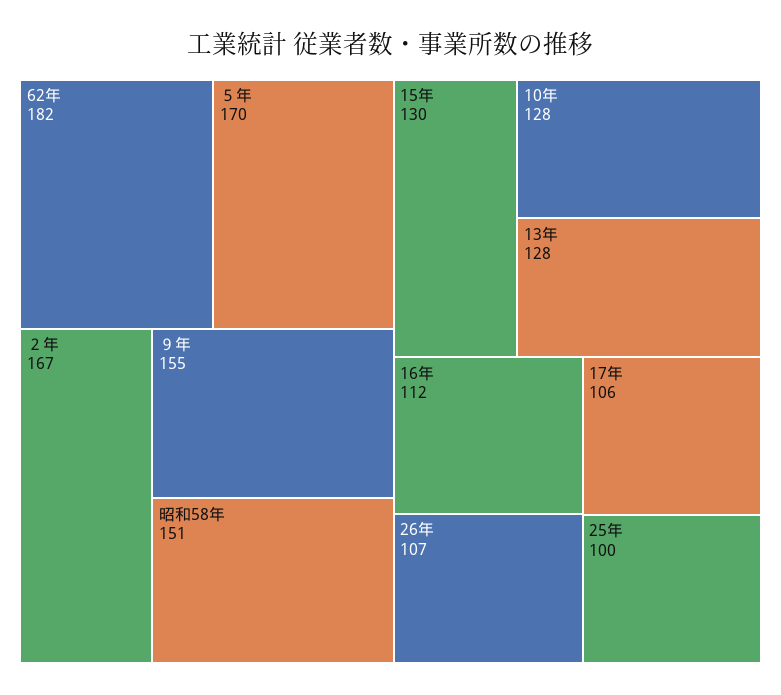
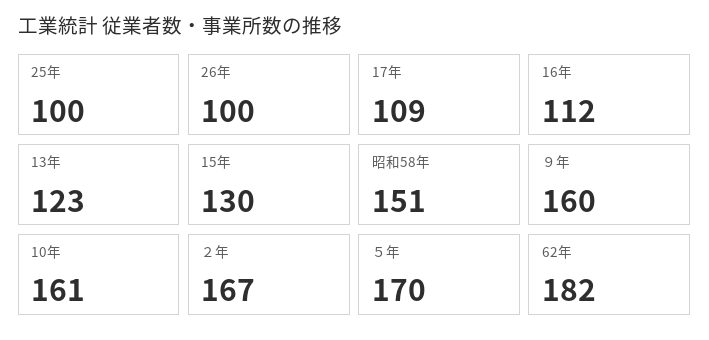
  {
    "62年": 182,
    "５年": 170,
    "２年": 167,
-   "９年": 155,
+   "９年": 160,
    "昭和58年": 151,
    "15年": 130,
-   "10年": 128,
+   "10年": 161,
-   "13年": 128,
+   "13年": 123,
    "16年": 112,
-   "26年": 107,
+   "26年": 100,
-   "17年": 106,
+   "17年": 109,
    "25年": 100
  }

